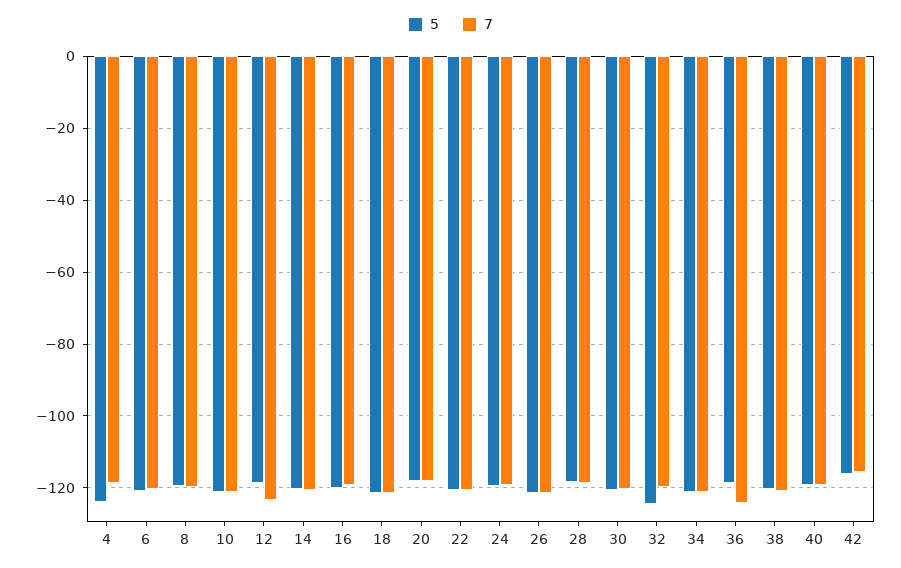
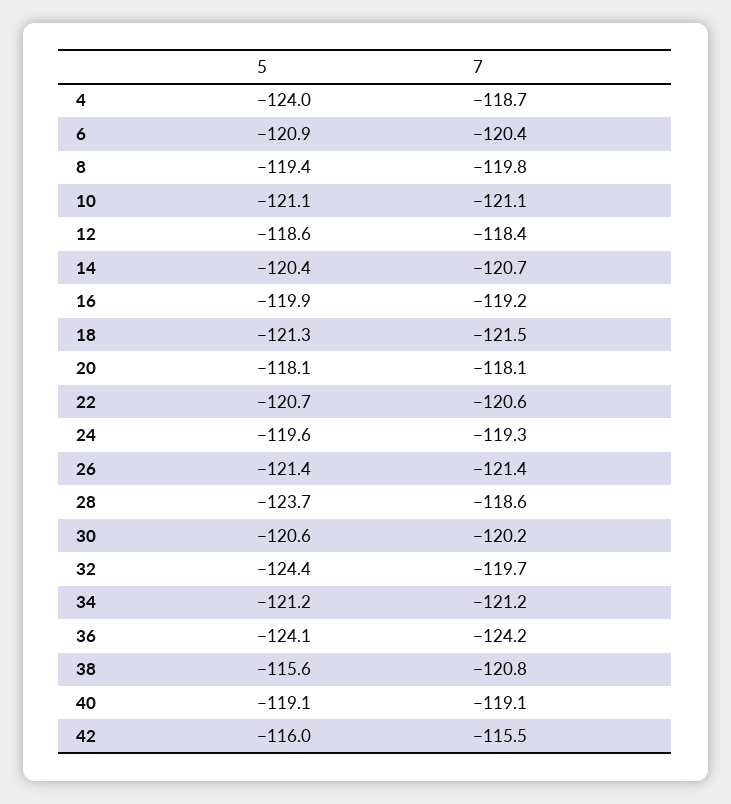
  {
    "5": {
      "4": -124,
      "6": -120.9,
      "8": -119.4,
      "10": -121.1,
      "12": -118.6,
      "14": -120.4,
      "16": -119.9,
      "18": -121.3,
      "20": -118.1,
      "22": -120.7,
      "24": -119.6,
      "26": -121.4,
-     "28": -118,
+     "28": -123.7,
      "30": -120.6,
      "32": -124.4,
      "34": -121.2,
-     "36": -118,
+     "36": -124.1,
-     "38": -120,
+     "38": -115.6,
      "40": -119.1,
      "42": -116
    },
    "7": {
      "4": -118.7,
      "6": -120.4,
      "8": -119.8,
      "10": -121.1,
-     "12": -124,
+     "12": -118.4,
      "14": -120.7,
      "16": -119.2,
      "18": -121.5,
      "20": -118.1,
      "22": -120.6,
      "24": -119.3,
      "26": -121.4,
      "28": -118.6,
      "30": -120.2,
      "32": -119.7,
      "34": -121.2,
      "36": -124.2,
      "38": -120.8,
      "40": -119.1,
      "42": -115.5
    }
  }

